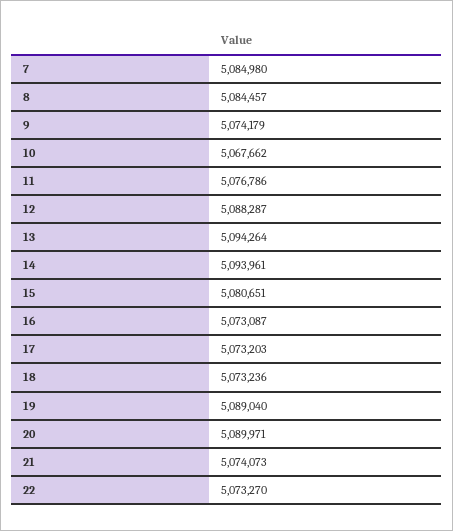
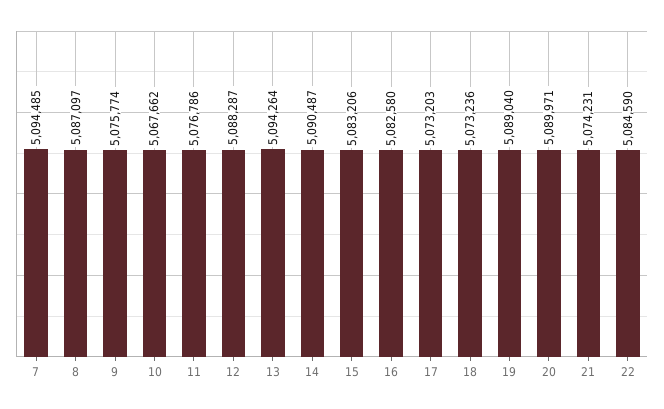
  {
-   "7": 5084980,
+   "7": 5094485,
-   "8": 5084457,
+   "8": 5087097,
-   "9": 5074179,
+   "9": 5075774,
    "10": 5067662,
    "11": 5076786,
    "12": 5088287,
    "13": 5094264,
-   "14": 5093961,
+   "14": 5090487,
-   "15": 5080651,
+   "15": 5083206,
-   "16": 5073087,
+   "16": 5082580,
    "17": 5073203,
    "18": 5073236,
    "19": 5089040,
    "20": 5089971,
-   "21": 5074073,
+   "21": 5074231,
-   "22": 5073270
+   "22": 5084590
  }

